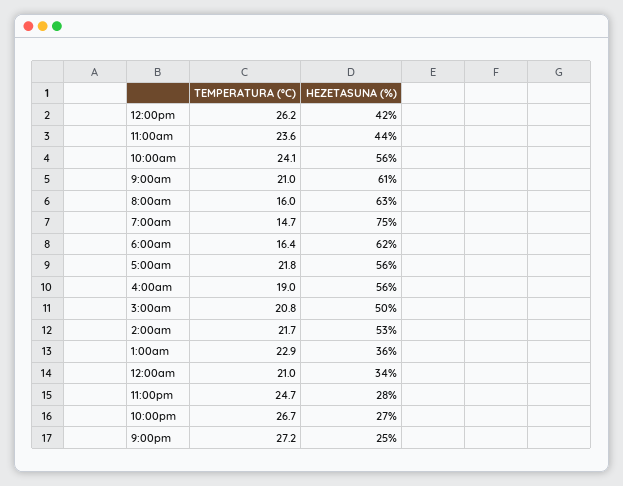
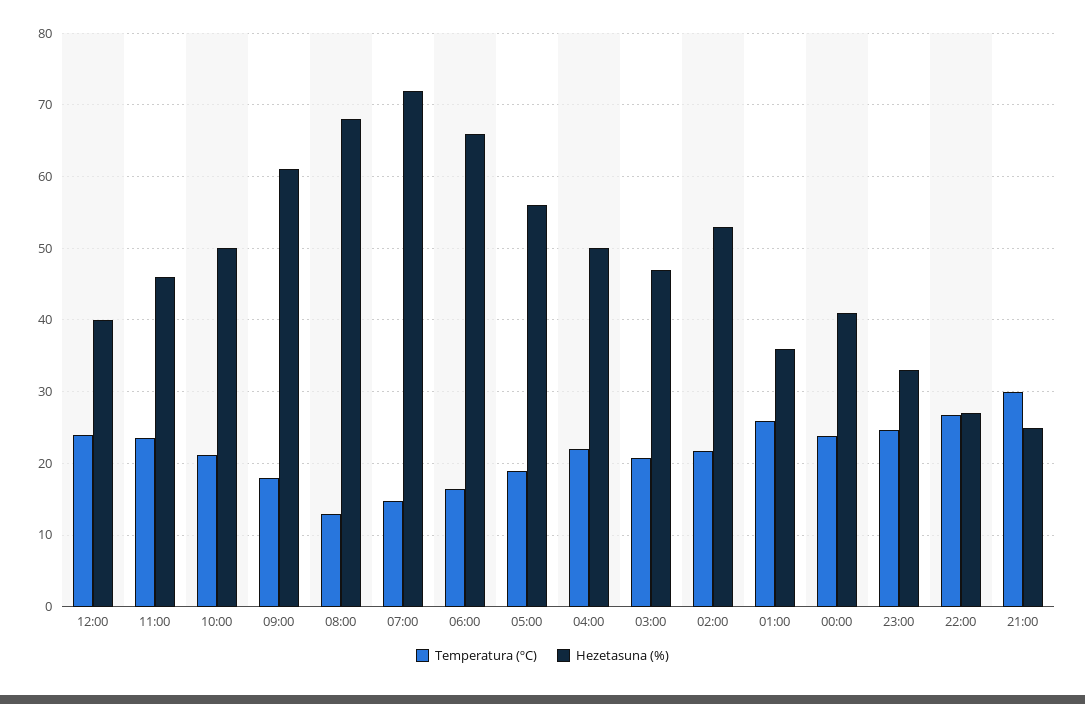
  {
    "TEMPERATURA (ºC)": {
-     "12:00pm": 26.2,
+     "12:00pm": 24,
      "11:00am": 23.6,
-     "10:00am": 24.1,
+     "10:00am": 21,
-     "9:00am": 21,
+     "9:00am": 18,
-     "8:00am": 16,
+     "8:00am": 13,
      "7:00am": 14.7,
      "6:00am": 16.4,
-     "5:00am": 21.8,
+     "5:00am": 19,
-     "4:00am": 19,
+     "4:00am": 22,
      "3:00am": 20.8,
      "2:00am": 21.7,
-     "1:00am": 22.9,
+     "1:00am": 26,
-     "12:00am": 21,
+     "12:00am": 24,
      "11:00pm": 24.7,
      "10:00pm": 26.7,
-     "9:00pm": 27.2
+     "9:00pm": 30
    },
    "HEZETASUNA (%)": {
-     "12:00pm": 42,
+     "12:00pm": 40,
-     "11:00am": 44,
+     "11:00am": 46,
-     "10:00am": 56,
+     "10:00am": 50,
      "9:00am": 61,
-     "8:00am": 63,
+     "8:00am": 68,
-     "7:00am": 75,
+     "7:00am": 72,
-     "6:00am": 62,
+     "6:00am": 66,
      "5:00am": 56,
-     "4:00am": 56,
+     "4:00am": 50,
-     "3:00am": 50,
+     "3:00am": 47,
      "2:00am": 53,
      "1:00am": 36,
-     "12:00am": 34,
+     "12:00am": 41,
-     "11:00pm": 28,
+     "11:00pm": 33,
      "10:00pm": 27,
      "9:00pm": 25
    }
  }

